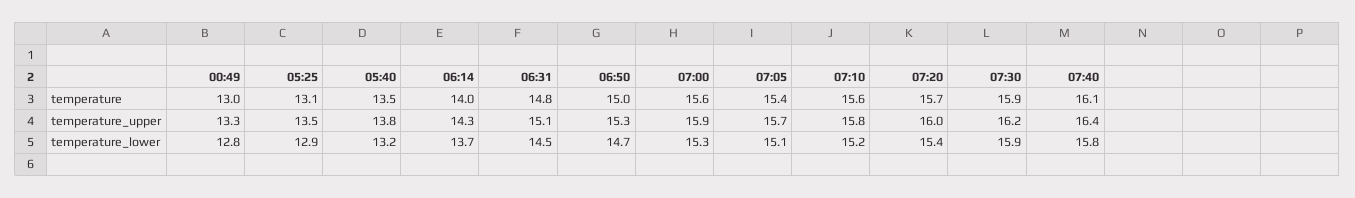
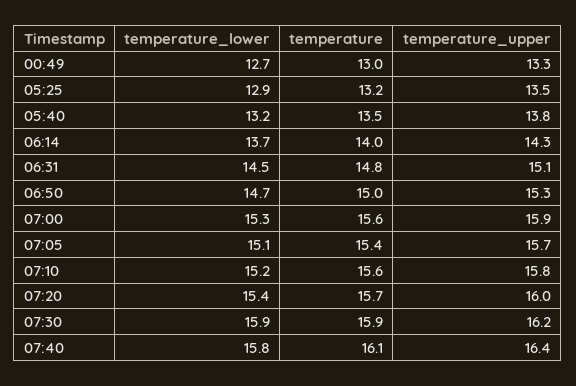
  {
    "00:49": {
      "temperature": 13,
      "temperature_upper": 13.3,
-     "temperature_lower": 12.8
+     "temperature_lower": 12.7
    },
    "05:25": {
-     "temperature": 13.1,
+     "temperature": 13.2,
      "temperature_upper": 13.5,
      "temperature_lower": 12.9
    },
    "05:40": {
      "temperature": 13.5,
      "temperature_upper": 13.8,
      "temperature_lower": 13.2
    },
    "06:14": {
      "temperature": 14,
      "temperature_upper": 14.3,
      "temperature_lower": 13.7
    },
    "06:31": {
      "temperature": 14.8,
      "temperature_upper": 15.1,
      "temperature_lower": 14.5
    },
    "06:50": {
      "temperature": 15,
      "temperature_upper": 15.3,
      "temperature_lower": 14.7
    },
    "07:00": {
      "temperature": 15.6,
      "temperature_upper": 15.9,
      "temperature_lower": 15.3
    },
    "07:05": {
      "temperature": 15.4,
      "temperature_upper": 15.7,
      "temperature_lower": 15.1
    },
    "07:10": {
      "temperature": 15.6,
      "temperature_upper": 15.8,
      "temperature_lower": 15.2
    },
    "07:20": {
      "temperature": 15.7,
      "temperature_upper": 16,
      "temperature_lower": 15.4
    },
    "07:30": {
      "temperature": 15.9,
      "temperature_upper": 16.2,
      "temperature_lower": 15.9
    },
    "07:40": {
      "temperature": 16.1,
      "temperature_upper": 16.4,
      "temperature_lower": 15.8
    }
  }

